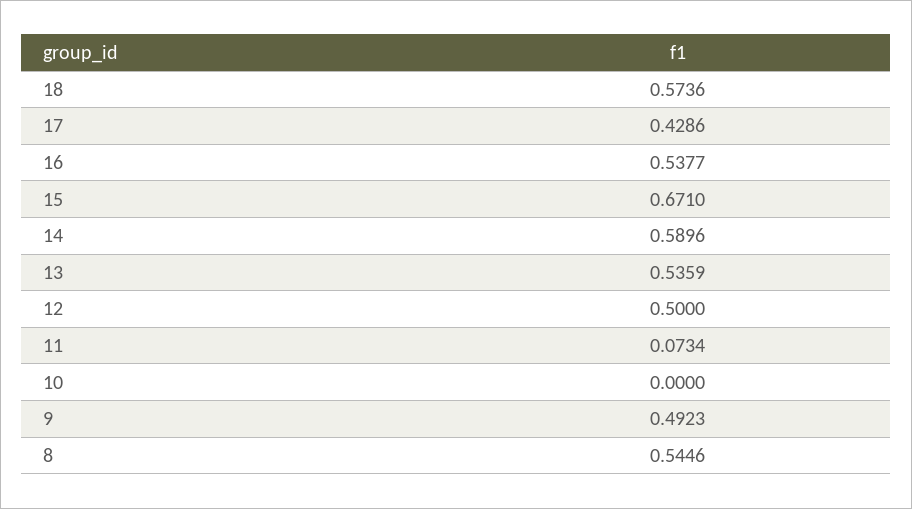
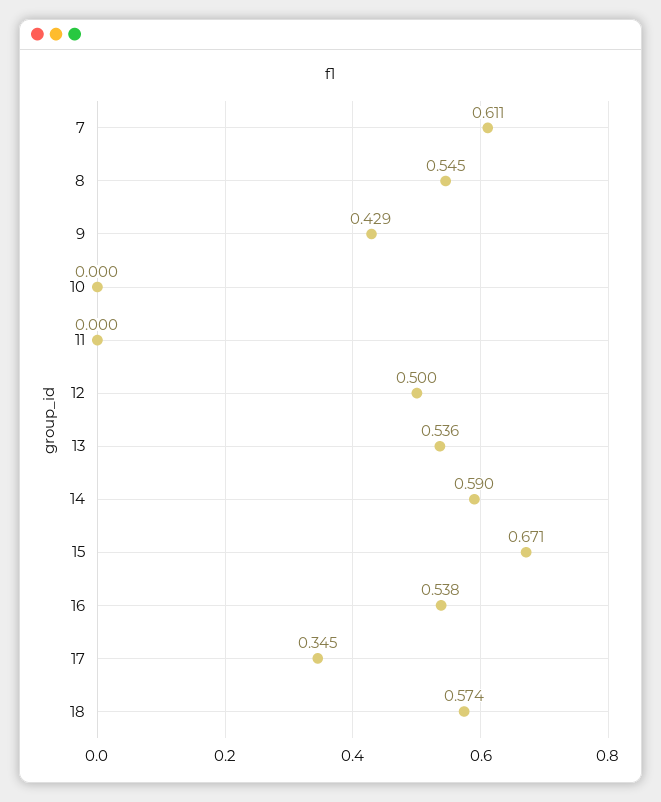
  {
    "18": 0.5736,
-   "17": 0.4286,
+   "17": 0.345,
    "16": 0.5377,
    "15": 0.671,
    "14": 0.5896,
    "13": 0.5359,
    "12": 0.5,
-   "11": 0.0734,
+   "11": 0,
    "10": 0,
-   "9": 0.4923,
+   "9": 0.429,
-   "8": 0.5446
+   "8": 0.5446,
+   "7": 0.611
  }

